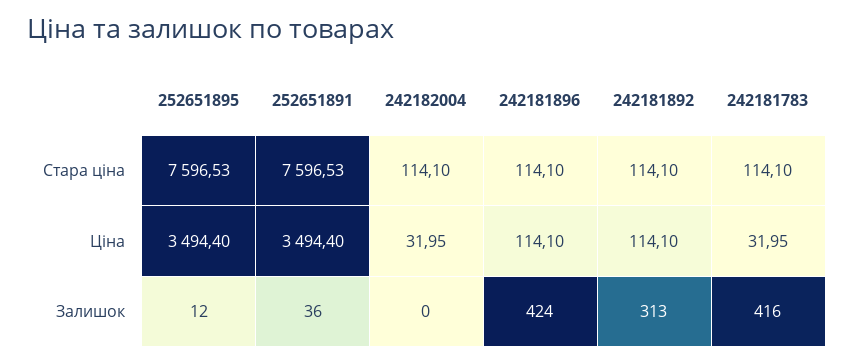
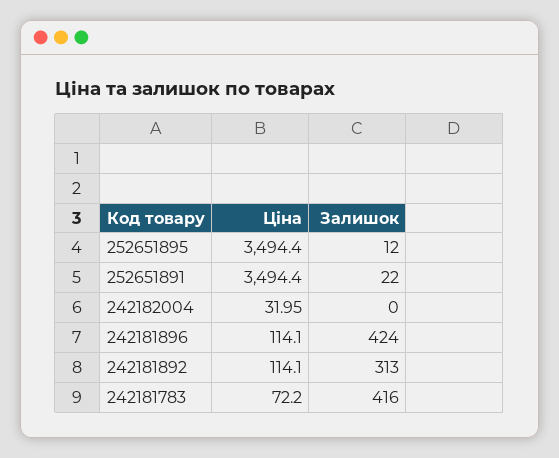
  {
    "252651895": {
-     "Стара ціна": 7596.53,
      "Ціна": 3494.4,
      "Залишок": 12
    },
    "252651891": {
-     "Стара ціна": 7596.53,
      "Ціна": 3494.4,
-     "Залишок": 36
+     "Залишок": 22
    },
    "242182004": {
-     "Стара ціна": 114.1,
      "Ціна": 31.95,
      "Залишок": 0
    },
    "242181896": {
-     "Стара ціна": 114.1,
      "Ціна": 114.1,
      "Залишок": 424
    },
    "242181892": {
-     "Стара ціна": 114.1,
      "Ціна": 114.1,
      "Залишок": 313
    },
    "242181783": {
-     "Стара ціна": 114.1,
-     "Ціна": 31.95,
+     "Ціна": 72.2,
      "Залишок": 416
    }
  }

